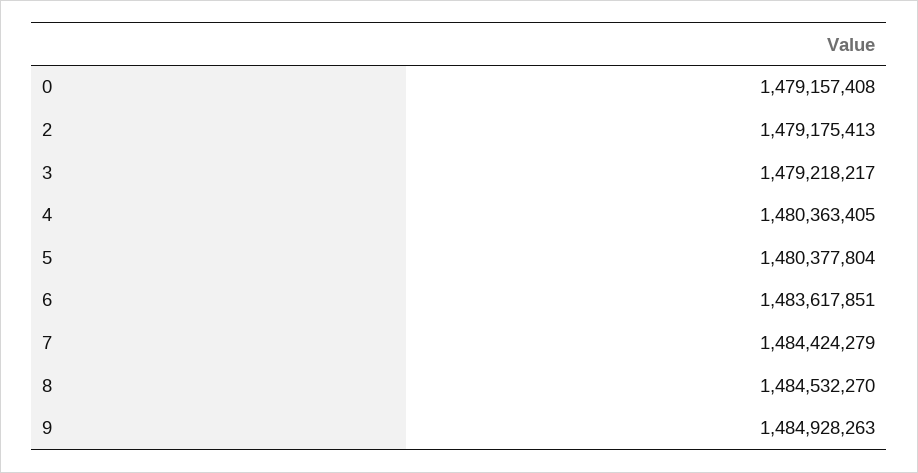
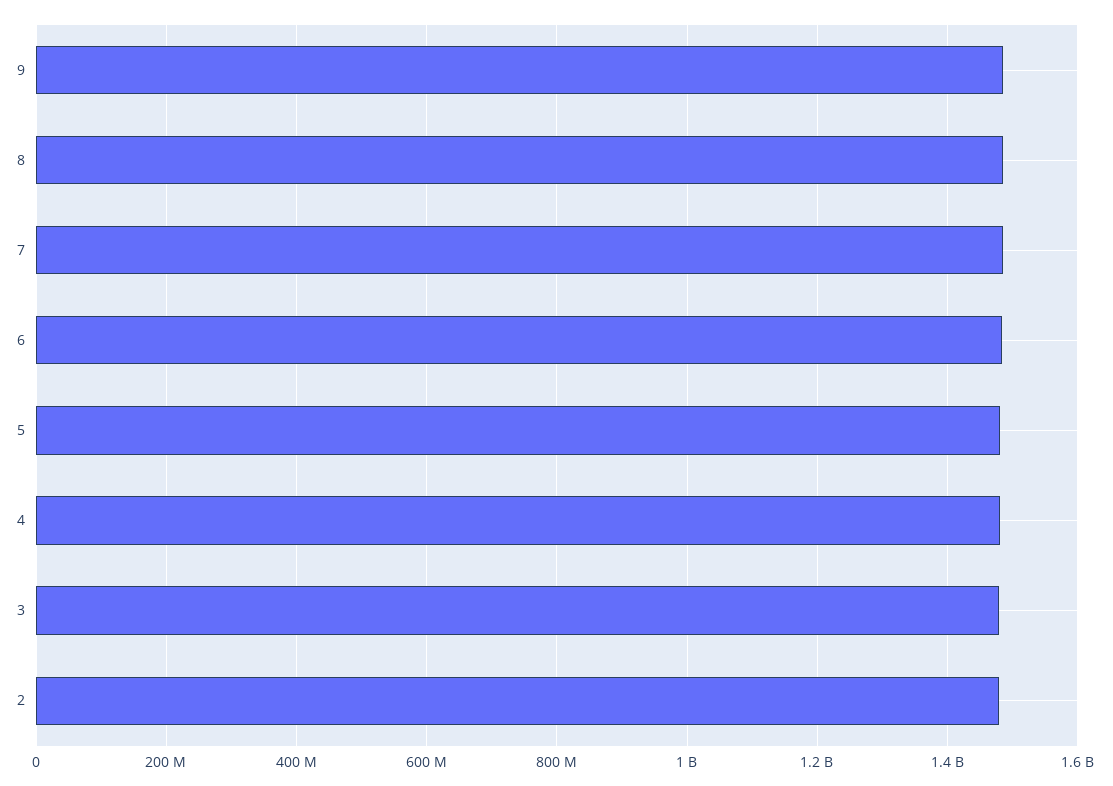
  {
-   "0": 1479157408,
    "2": 1479175413,
    "3": 1479218217,
    "4": 1480363405,
    "5": 1480377804,
    "6": 1483617851,
    "7": 1484424279,
    "8": 1484532270,
    "9": 1484928263
  }

